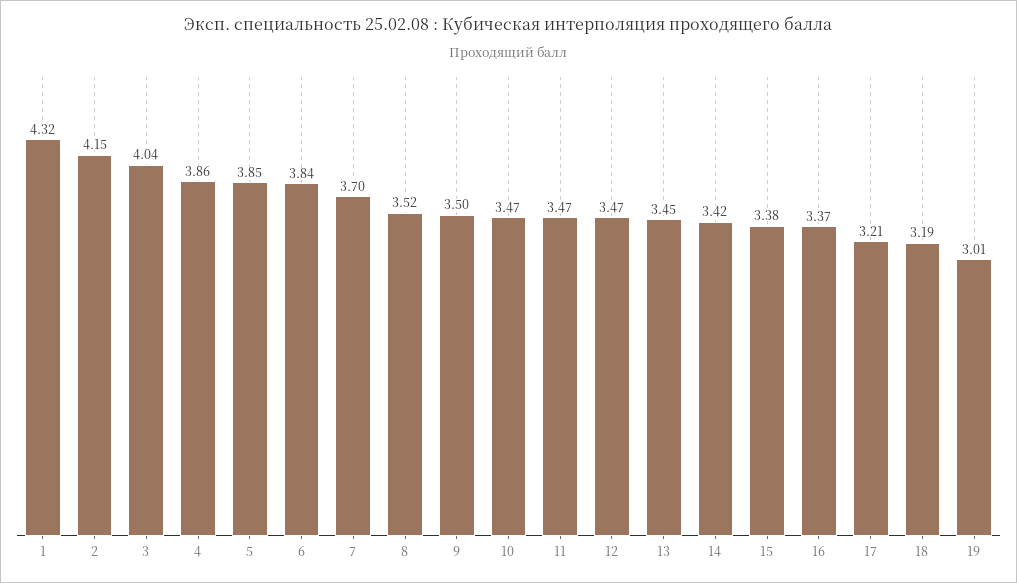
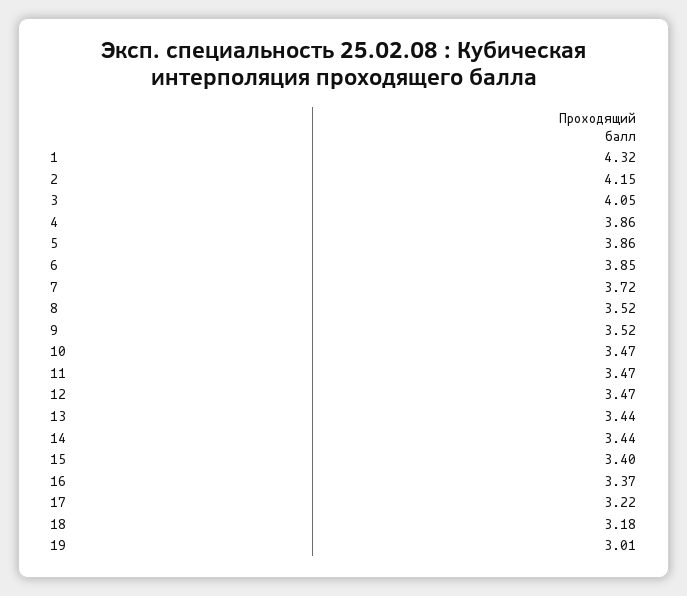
  {
    "1": 4.32,
    "2": 4.15,
-   "3": 4.04,
+   "3": 4.05,
    "4": 3.86,
-   "5": 3.85,
+   "5": 3.86,
-   "6": 3.84,
+   "6": 3.85,
-   "7": 3.7,
+   "7": 3.72,
    "8": 3.52,
-   "9": 3.5,
+   "9": 3.52,
    "10": 3.47,
    "11": 3.47,
    "12": 3.47,
-   "13": 3.45,
+   "13": 3.44,
-   "14": 3.42,
+   "14": 3.44,
-   "15": 3.38,
+   "15": 3.4,
    "16": 3.37,
-   "17": 3.21,
+   "17": 3.22,
-   "18": 3.19,
+   "18": 3.18,
    "19": 3.01
  }

